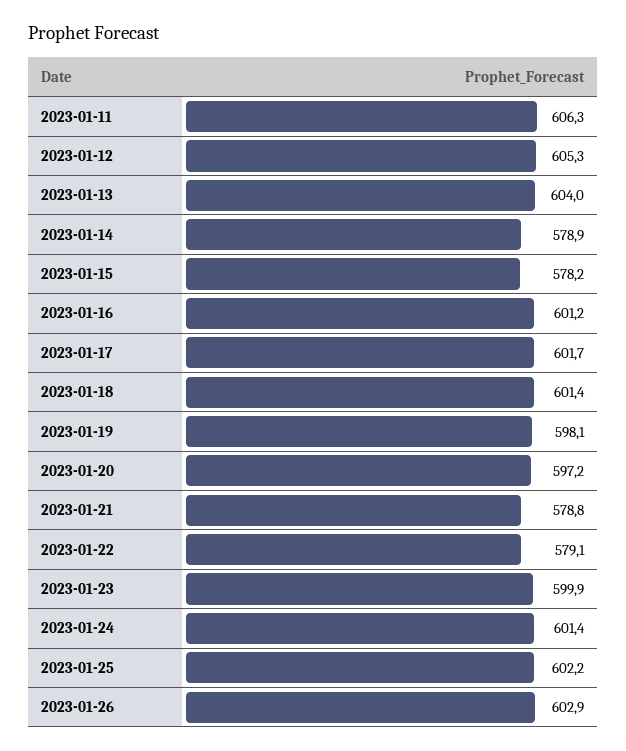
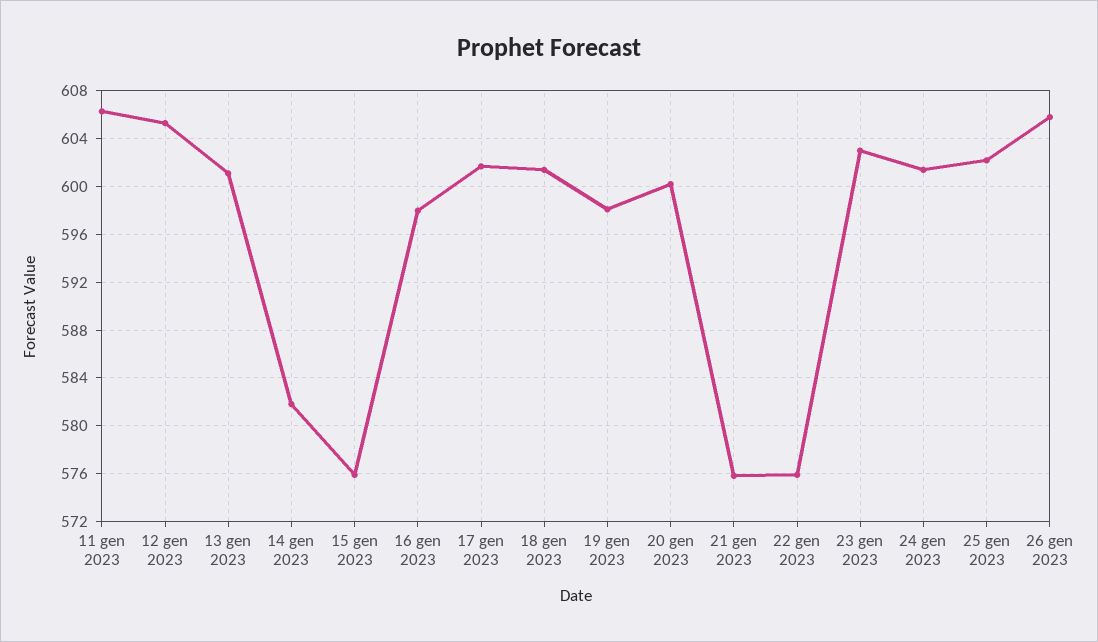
  {
    "2023-01-11": 606.3,
    "2023-01-12": 605.3,
-   "2023-01-13": 604,
+   "2023-01-13": 601,
-   "2023-01-14": 578.9,
+   "2023-01-14": 582,
-   "2023-01-15": 578.2,
+   "2023-01-15": 576,
-   "2023-01-16": 601.2,
+   "2023-01-16": 598,
    "2023-01-17": 601.7,
    "2023-01-18": 601.4,
    "2023-01-19": 598.1,
-   "2023-01-20": 597.2,
+   "2023-01-20": 600,
-   "2023-01-21": 578.8,
+   "2023-01-21": 576,
-   "2023-01-22": 579.1,
+   "2023-01-22": 576,
-   "2023-01-23": 599.9,
+   "2023-01-23": 603,
    "2023-01-24": 601.4,
    "2023-01-25": 602.2,
-   "2023-01-26": 602.9
+   "2023-01-26": 606
  }

